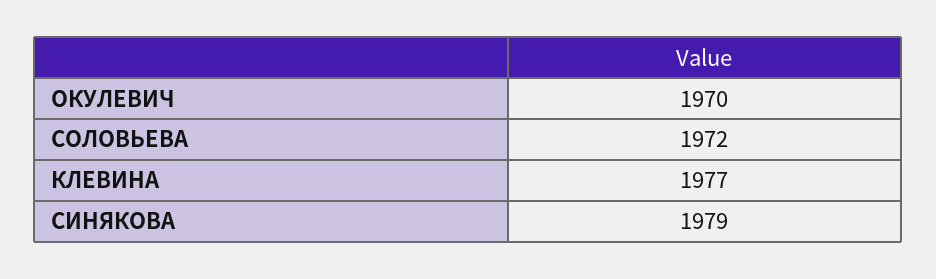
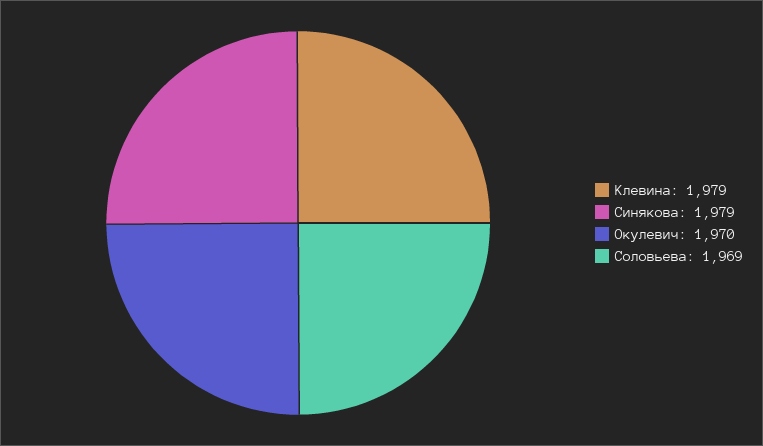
  {
    "ОКУЛЕВИЧ": 1970,
-   "СОЛОВЬЕВА": 1972,
+   "СОЛОВЬЕВА": 1969,
-   "КЛЕВИНА": 1977,
+   "КЛЕВИНА": 1979,
    "СИНЯКОВА": 1979
  }

